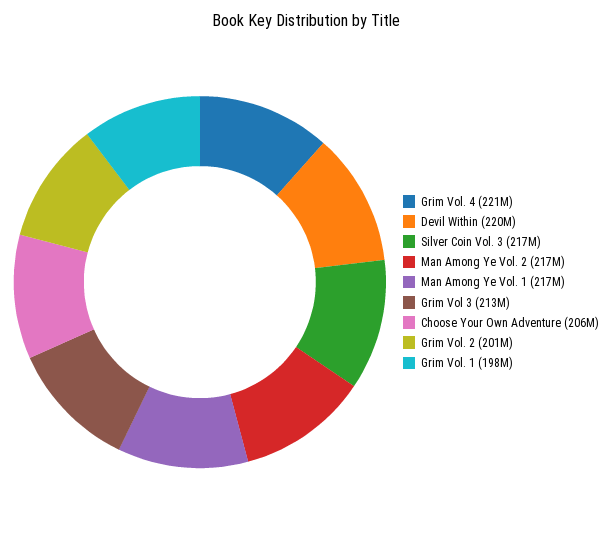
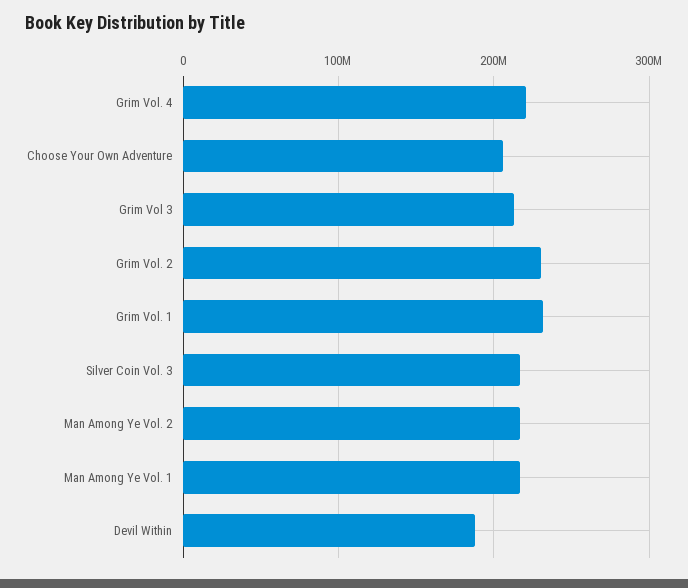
  {
    "Grim Vol. 4": 221000000,
-   "Devil Within": 220000000,
+   "Devil Within": 190000000,
    "Silver Coin Vol. 3": 217000000,
    "Man Among Ye Vol. 2": 217000000,
    "Man Among Ye Vol. 1": 217000000,
    "Grim Vol 3": 213000000,
    "Choose Your Own Adventure": 206000000,
-   "Grim Vol. 2": 201000000,
+   "Grim Vol. 2": 230000000,
-   "Grim Vol. 1": 198000000
+   "Grim Vol. 1": 230000000
  }

